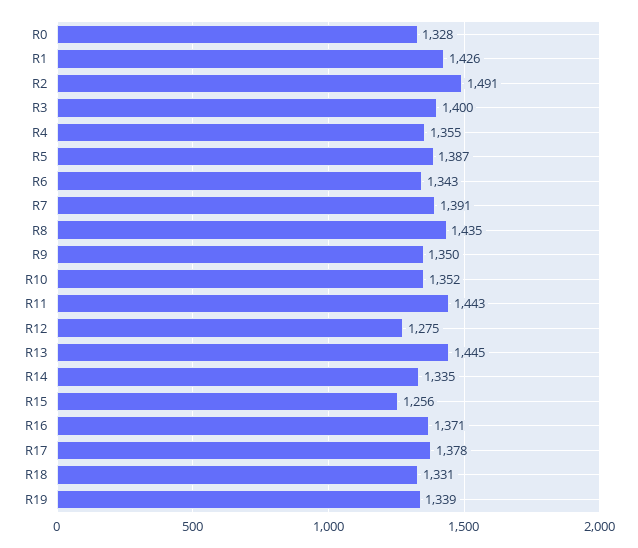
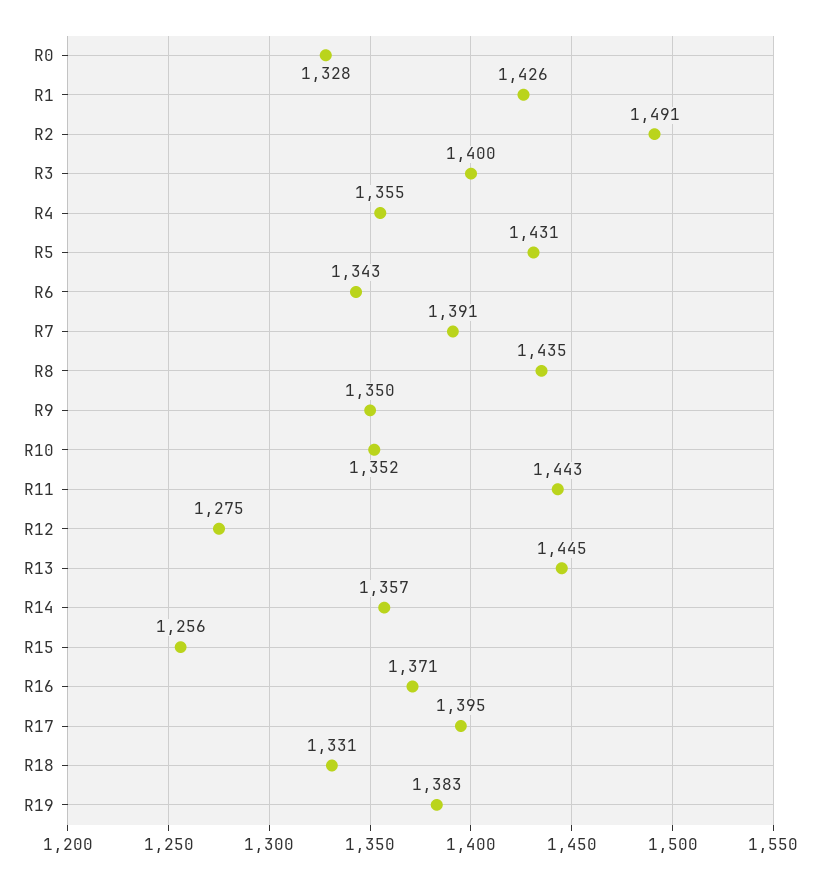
  {
    "R0": 1328,
    "R1": 1426,
    "R2": 1491,
    "R3": 1400,
    "R4": 1355,
-   "R5": 1387,
+   "R5": 1431,
    "R6": 1343,
    "R7": 1391,
    "R8": 1435,
    "R9": 1350,
    "R10": 1352,
    "R11": 1443,
    "R12": 1275,
    "R13": 1445,
-   "R14": 1335,
+   "R14": 1357,
    "R15": 1256,
    "R16": 1371,
-   "R17": 1378,
+   "R17": 1395,
    "R18": 1331,
-   "R19": 1339
+   "R19": 1383
  }

